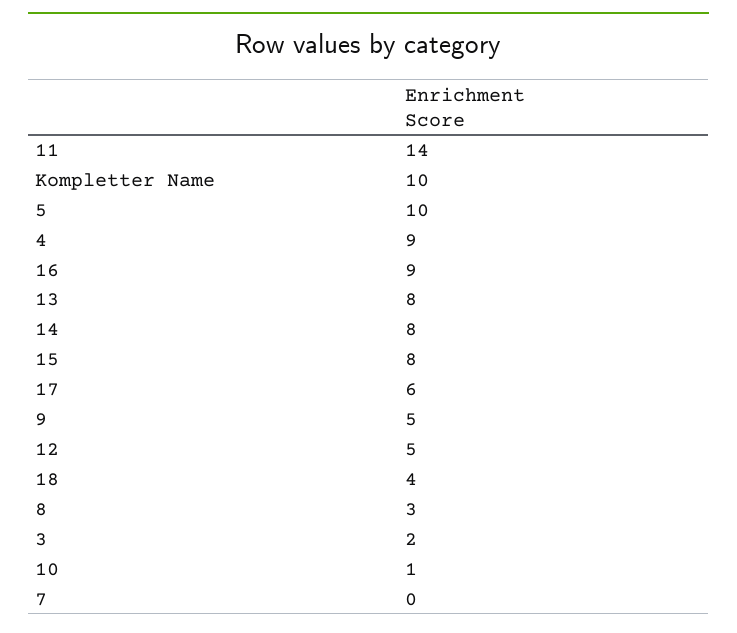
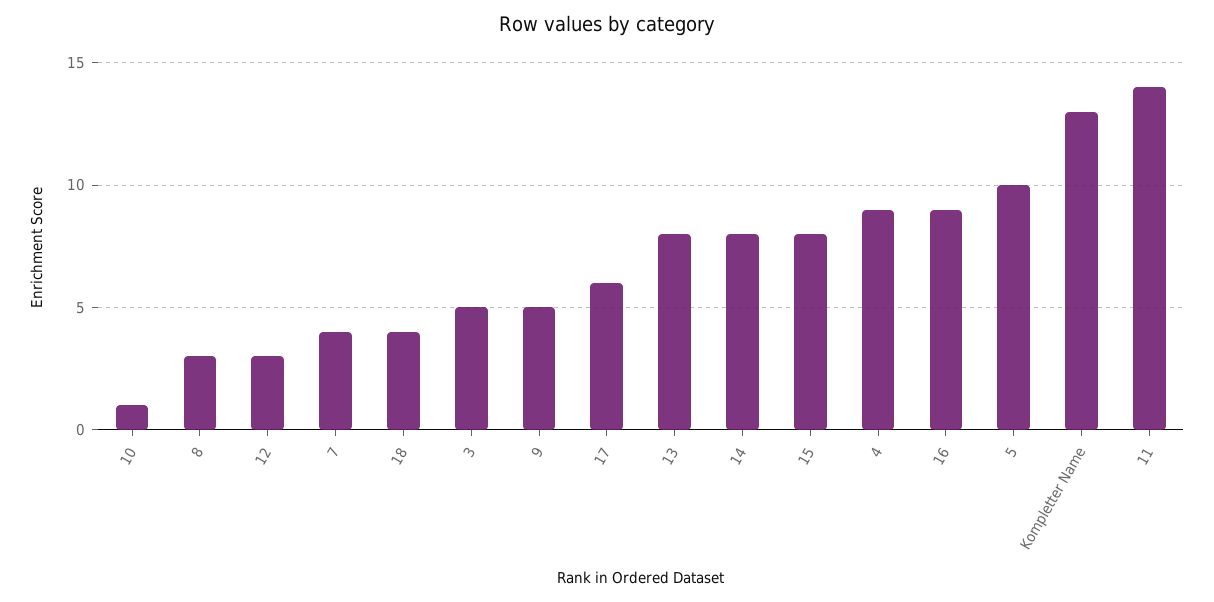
  {
    "11": 14,
-   "Kompletter Name": 10,
+   "Kompletter Name": 13,
    "5": 10,
    "4": 9,
    "16": 9,
    "13": 8,
    "14": 8,
    "15": 8,
    "17": 6,
    "9": 5,
-   "12": 5,
+   "12": 3,
    "18": 4,
    "8": 3,
-   "3": 2,
+   "3": 5,
    "10": 1,
-   "7": 0
+   "7": 4
  }

